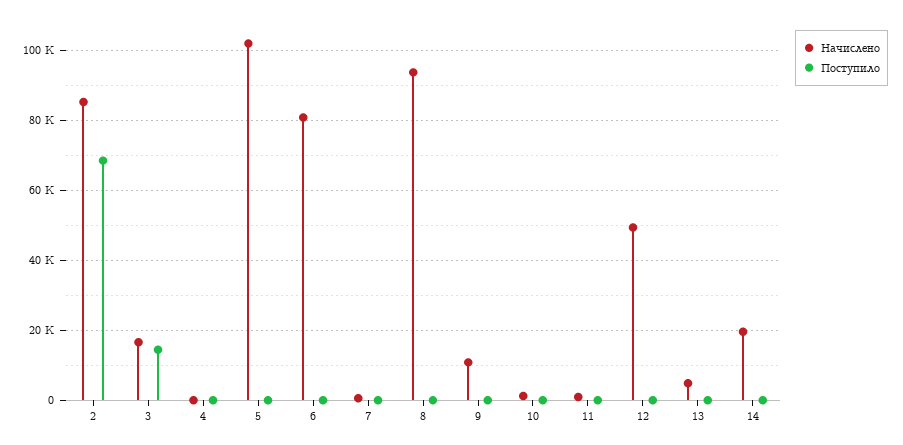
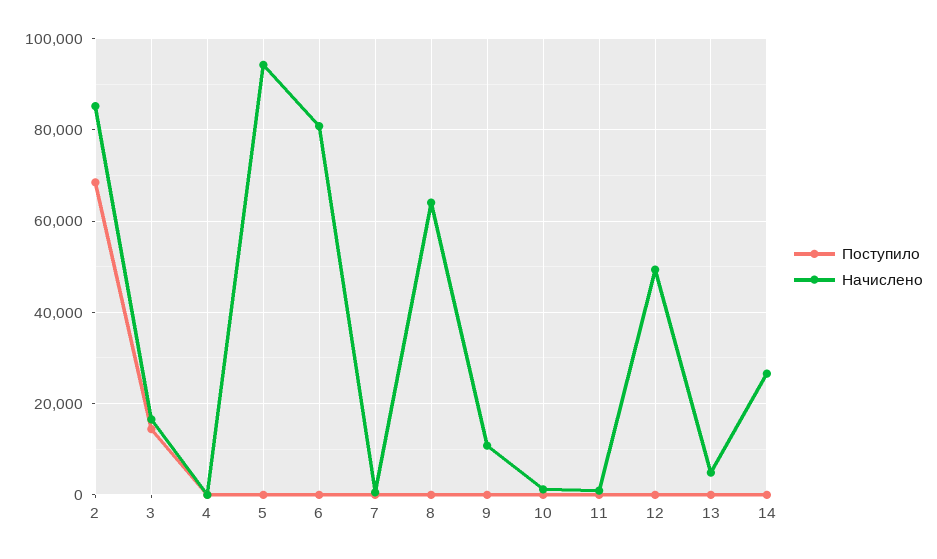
  {
    "Начислено": {
      "2": 86000,
      "3": 16000,
      "4": 0,
-     "5": 102000,
+     "5": 94000,
      "6": 80000,
      "7": 0,
-     "8": 94000,
+     "8": 64000,
      "9": 10000,
      "10": 2000,
      "11": 0,
      "12": 50000,
      "13": 4000,
-     "14": 20000
+     "14": 26000
    },
    "Поступило": {
      "2": 68000,
      "3": 14000,
      "4": 0,
      "5": 0,
      "6": 0,
      "7": 0,
      "8": 0,
      "9": 0,
      "10": 0,
      "11": 0,
      "12": 0,
      "13": 0,
      "14": 0
    }
  }

